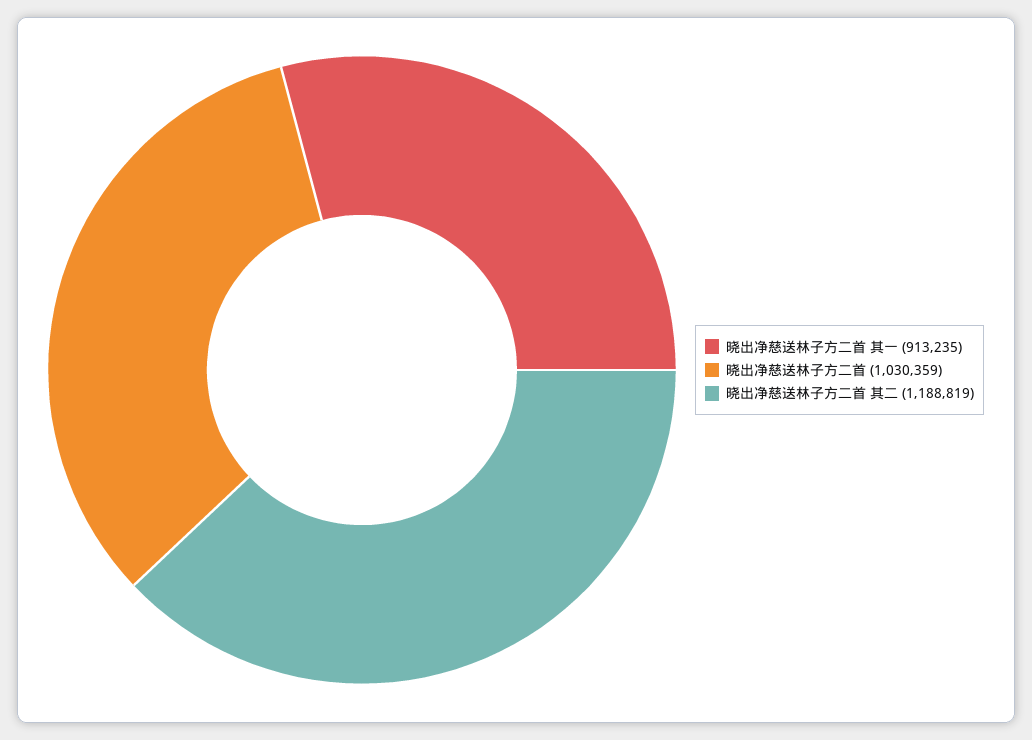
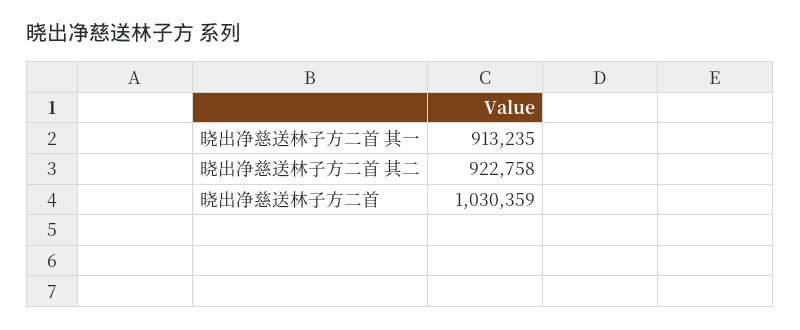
  {
    "晓出净慈送林子方二首 其一": 913235,
    "晓出净慈送林子方二首": 1030359,
-   "晓出净慈送林子方二首 其二": 1188819
+   "晓出净慈送林子方二首 其二": 922758
  }

